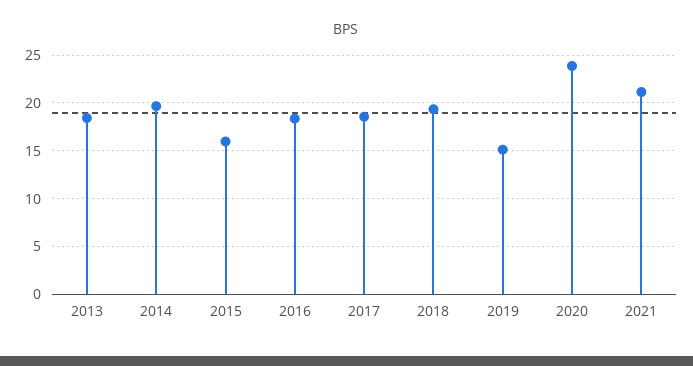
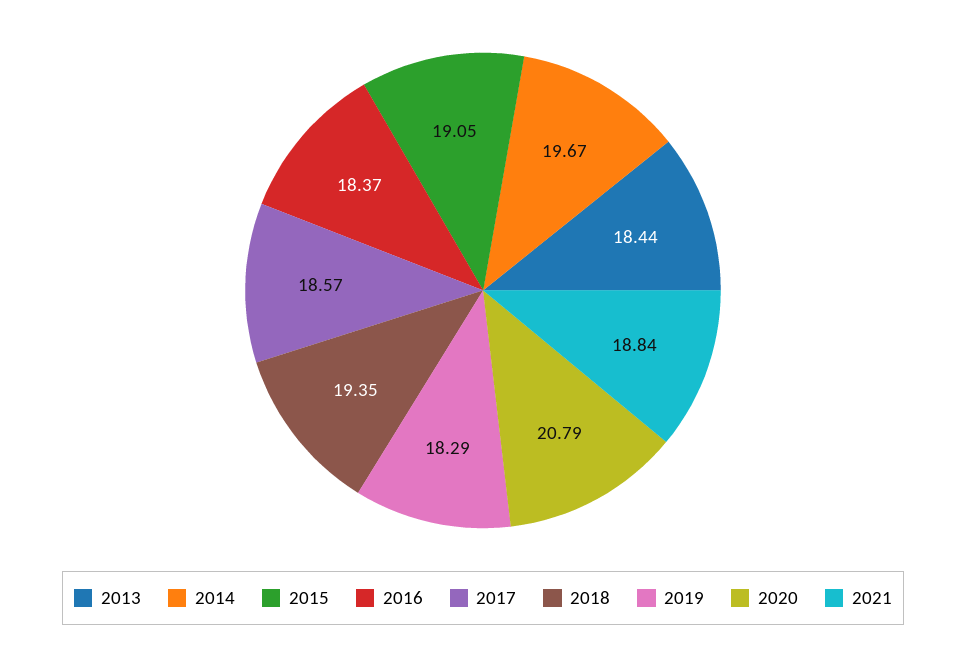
  {
    "2013": 18.44,
    "2014": 19.67,
-   "2015": 16,
+   "2015": 19.05,
    "2016": 18.37,
    "2017": 18.57,
    "2018": 19.35,
-   "2019": 15,
+   "2019": 18.29,
-   "2020": 24,
+   "2020": 20.79,
-   "2021": 21
+   "2021": 18.84
  }

